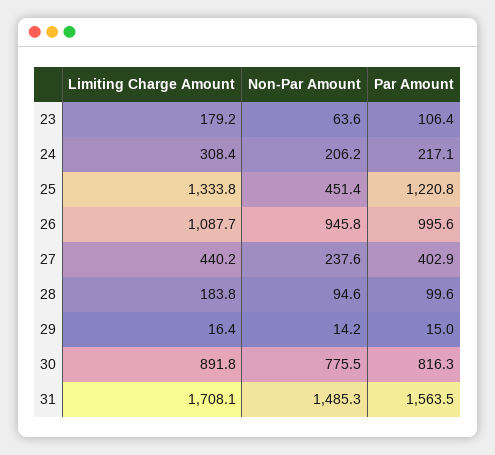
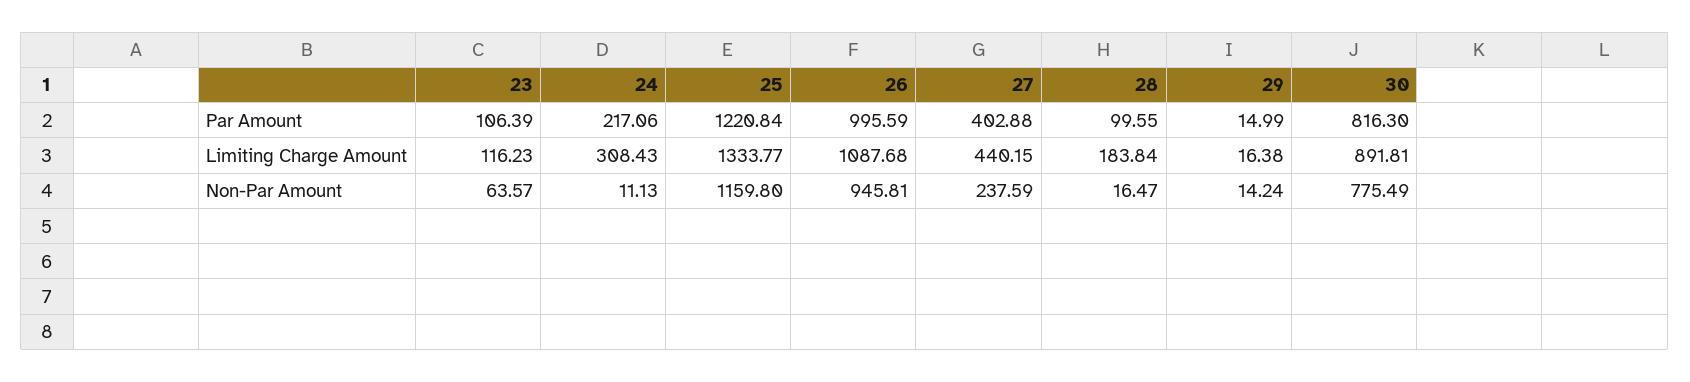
  {
    "Limiting Charge Amount": {
-     "23": 179.2,
+     "23": 116.23,
      "24": 308.43,
      "25": 1333.77,
      "26": 1087.68,
      "27": 440.15,
      "28": 183.84,
      "29": 16.38,
-     "30": 891.81,
+     "30": 891.81
-     "31": 1708.1
    },
    "Non-Par Amount": {
      "23": 63.57,
-     "24": 206.2,
+     "24": 11.13,
-     "25": 451.4,
+     "25": 1159.8,
      "26": 945.81,
      "27": 237.59,
-     "28": 94.6,
+     "28": 16.47,
      "29": 14.24,
-     "30": 775.49,
+     "30": 775.49
-     "31": 1485.3
    },
    "Par Amount": {
      "23": 106.39,
      "24": 217.06,
      "25": 1220.84,
      "26": 995.59,
      "27": 402.88,
      "28": 99.55,
      "29": 14.99,
-     "30": 816.3,
+     "30": 816.3
-     "31": 1563.5
    }
  }

